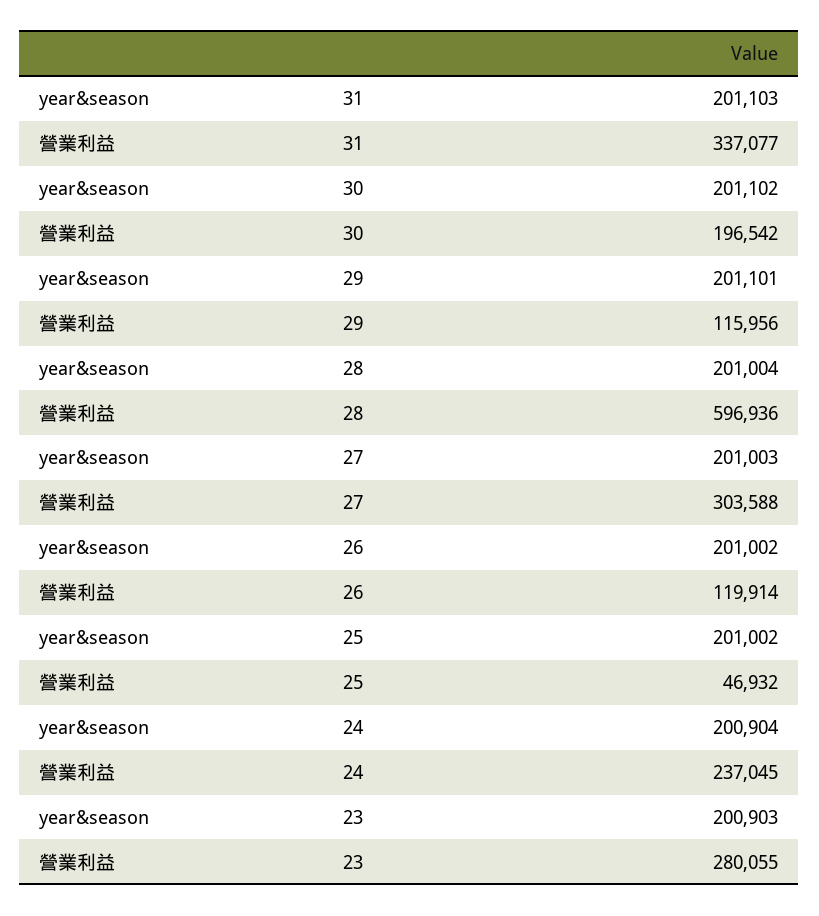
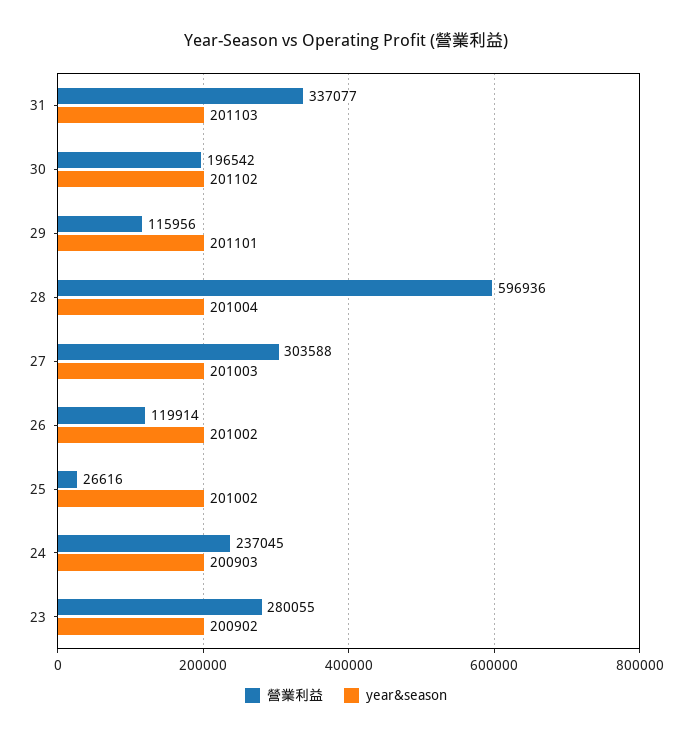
  {
    "year&season": {
      "31": 201103,
      "30": 201102,
      "29": 201101,
      "28": 201004,
      "27": 201003,
      "26": 201002,
      "25": 201002,
-     "24": 200904,
+     "24": 200903,
-     "23": 200903
+     "23": 200902
    },
    "營業利益": {
      "31": 337077,
      "30": 196542,
      "29": 115956,
      "28": 596936,
      "27": 303588,
      "26": 119914,
-     "25": 46932,
+     "25": 26616,
      "24": 237045,
      "23": 280055
    }
  }

